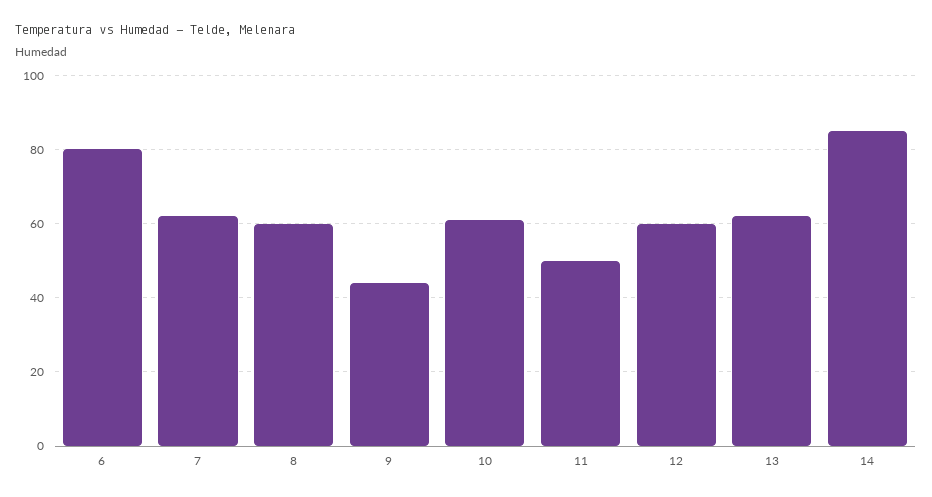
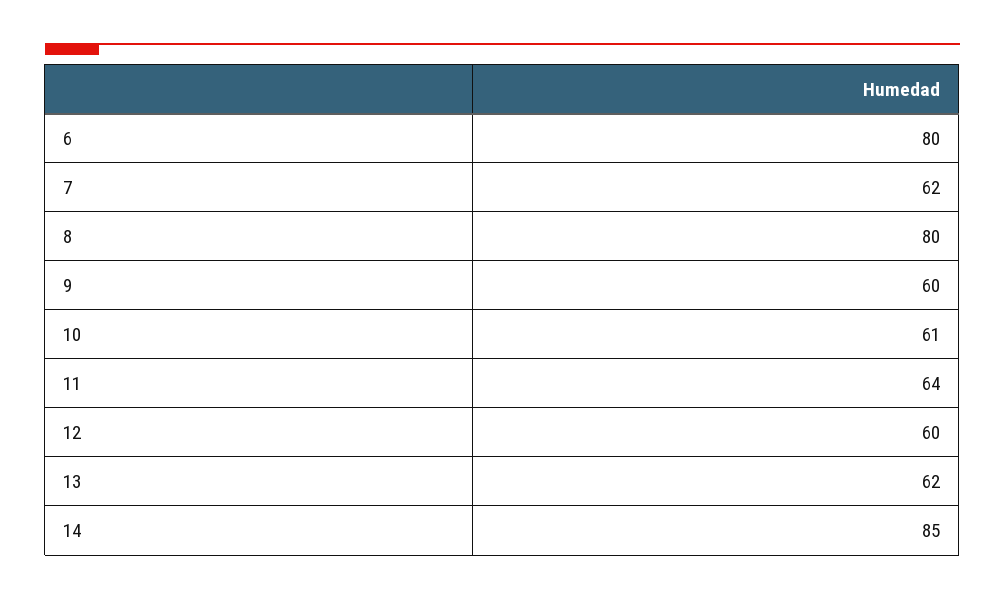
  {
    "6": 80,
    "7": 62,
-   "8": 60,
+   "8": 80,
-   "9": 45,
+   "9": 60,
    "10": 61,
-   "11": 50,
+   "11": 64,
    "12": 60,
    "13": 62,
    "14": 85
  }

